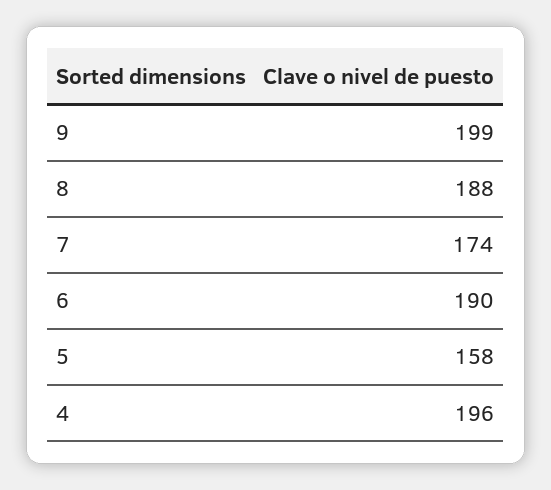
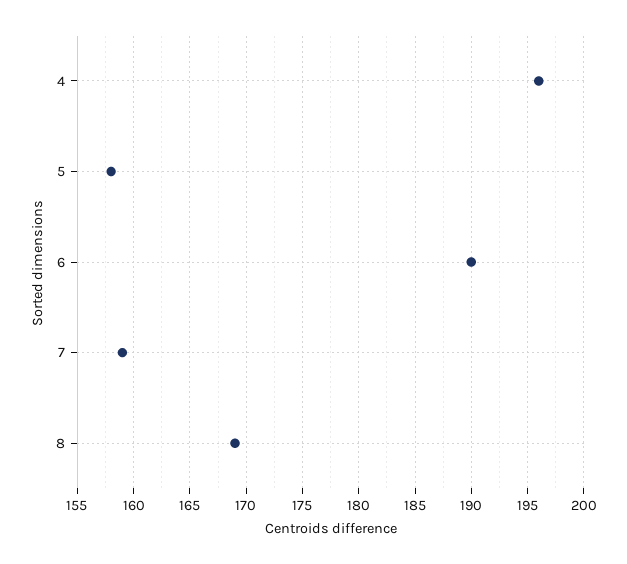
  {
-   "9": 199,
-   "8": 188,
+   "8": 169,
-   "7": 174,
+   "7": 159,
    "6": 190,
    "5": 158,
    "4": 196
  }

